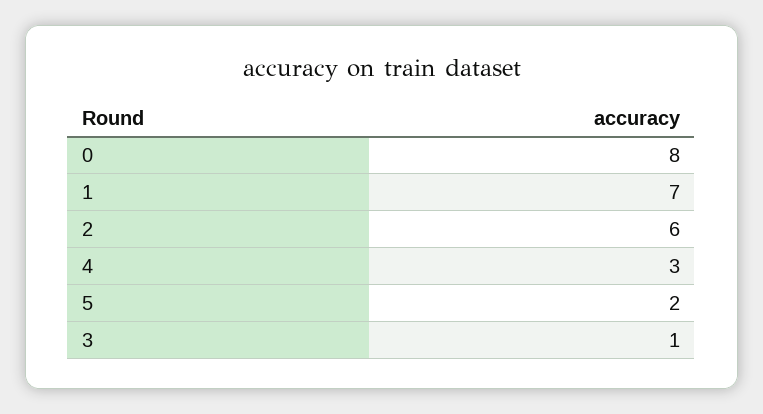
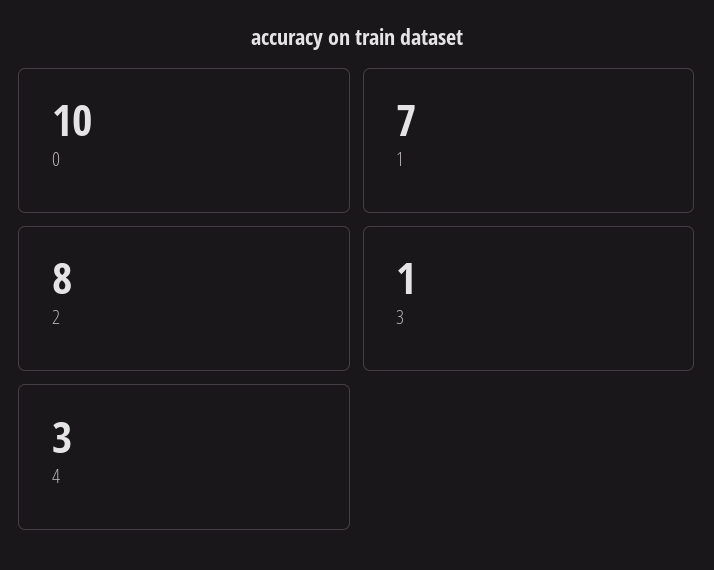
  {
-   "0": 8,
+   "0": 10,
    "1": 7,
-   "2": 6,
+   "2": 8,
    "4": 3,
-   "5": 2,
    "3": 1
  }

